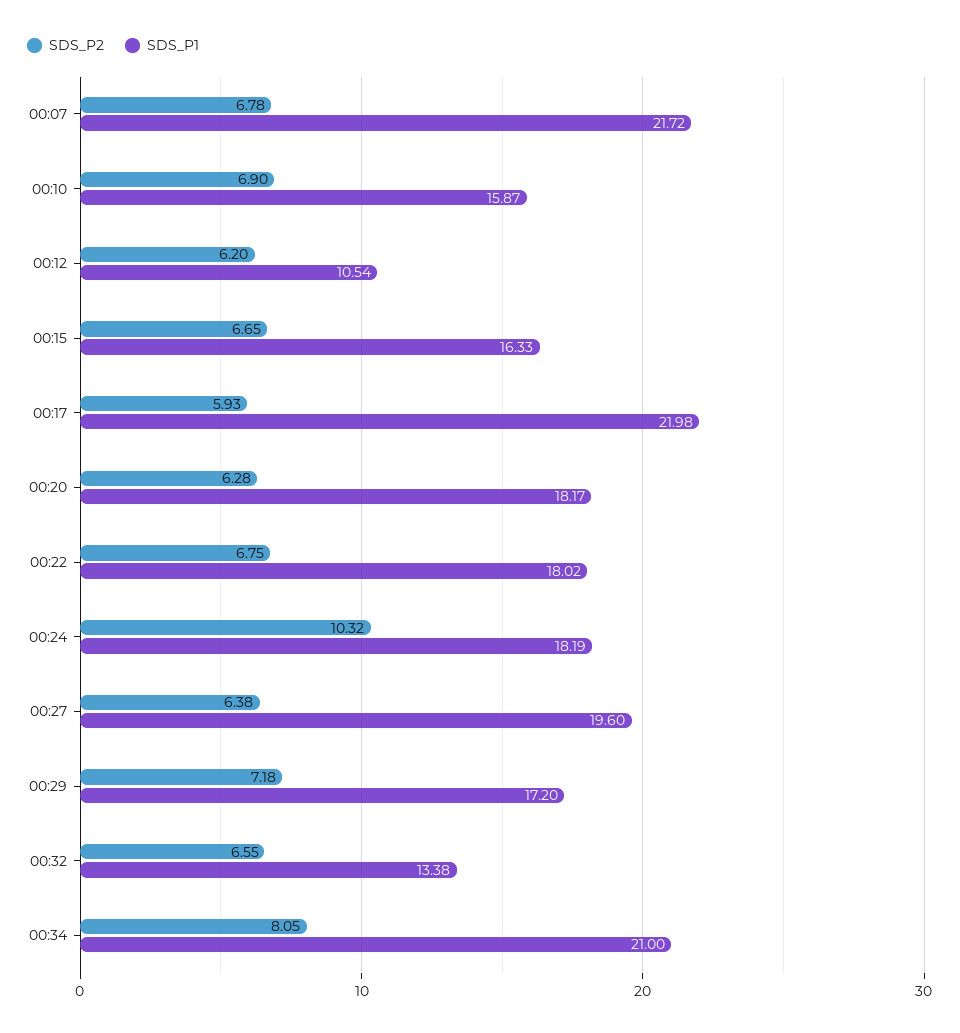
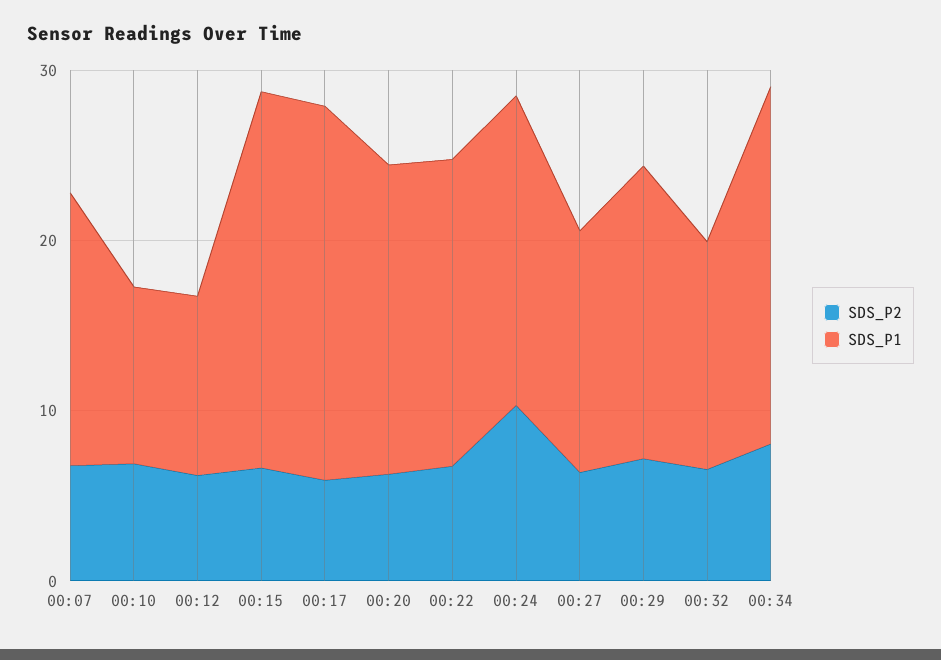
  {
    "SDS_P2": {
      "00:07": 6.78,
      "00:10": 6.9,
      "00:12": 6.2,
      "00:15": 6.65,
      "00:17": 5.93,
      "00:20": 6.28,
      "00:22": 6.75,
      "00:24": 10.32,
      "00:27": 6.38,
      "00:29": 7.18,
      "00:32": 6.55,
      "00:34": 8.05
    },
    "SDS_P1": {
-     "00:07": 21.72,
+     "00:07": 16,
-     "00:10": 15.87,
+     "00:10": 10,
      "00:12": 10.54,
-     "00:15": 16.33,
+     "00:15": 22,
      "00:17": 21.98,
      "00:20": 18.17,
      "00:22": 18.02,
      "00:24": 18.19,
-     "00:27": 19.6,
+     "00:27": 14,
      "00:29": 17.2,
      "00:32": 13.38,
      "00:34": 21
    }
  }

